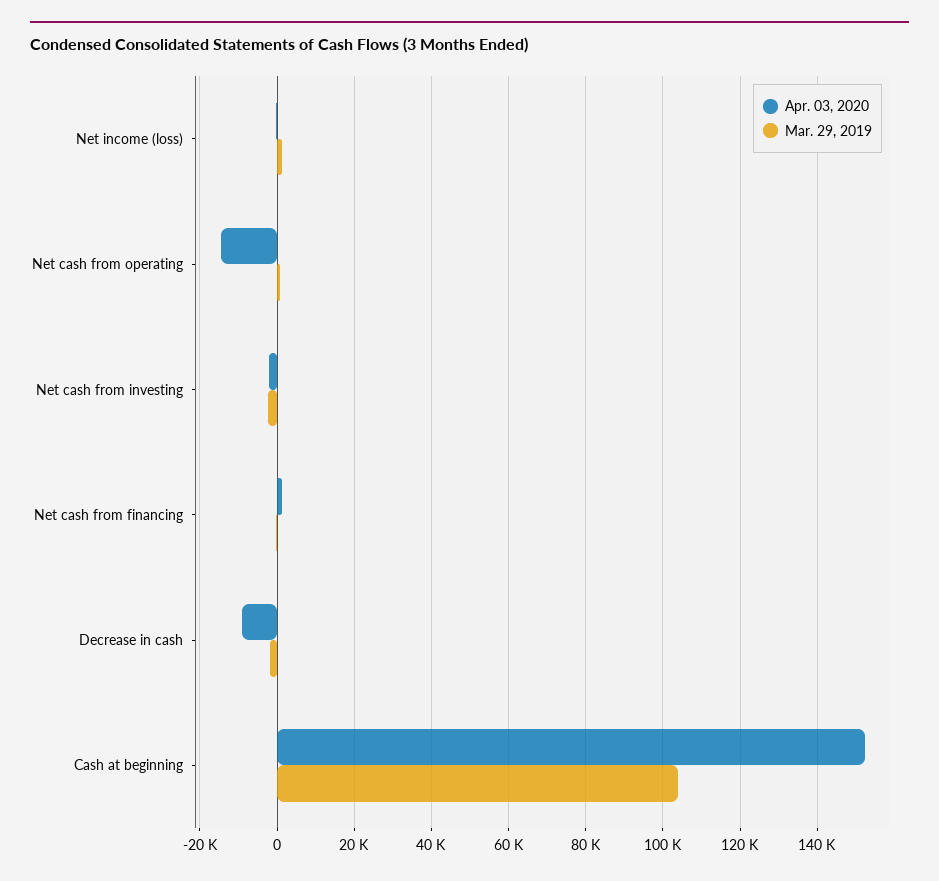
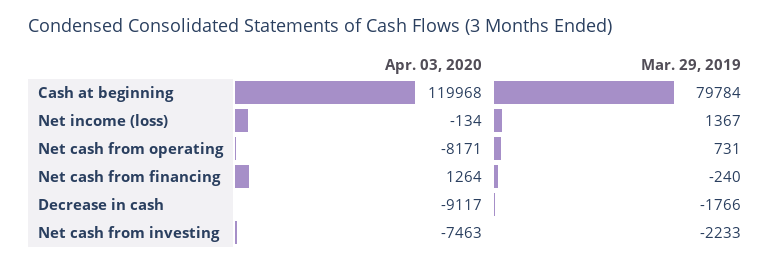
  {
    "Apr. 03, 2020": {
      "Net income (loss)": -134,
-     "Net cash from operating": -14000,
+     "Net cash from operating": -8171,
-     "Net cash from investing": -2000,
+     "Net cash from investing": -7463,
      "Net cash from financing": 1264,
      "Decrease in cash": -9117,
-     "Cash at beginning": 152000
+     "Cash at beginning": 119968
    },
    "Mar. 29, 2019": {
      "Net income (loss)": 1367,
      "Net cash from operating": 731,
      "Net cash from investing": -2233,
      "Net cash from financing": -240,
      "Decrease in cash": -1766,
-     "Cash at beginning": 104000
+     "Cash at beginning": 79784
    }
  }

